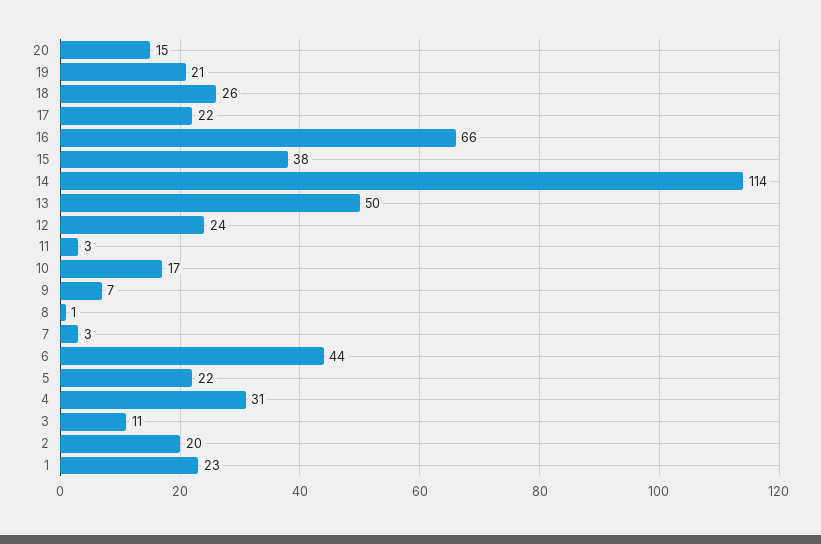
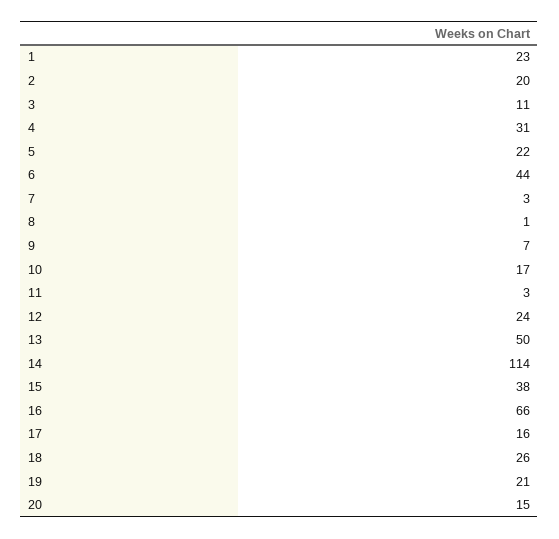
  {
    "20": 15,
    "19": 21,
    "18": 26,
-   "17": 22,
+   "17": 16,
    "16": 66,
    "15": 38,
    "14": 114,
    "13": 50,
    "12": 24,
    "11": 3,
    "10": 17,
    "9": 7,
    "8": 1,
    "7": 3,
    "6": 44,
    "5": 22,
    "4": 31,
    "3": 11,
    "2": 20,
    "1": 23
  }

